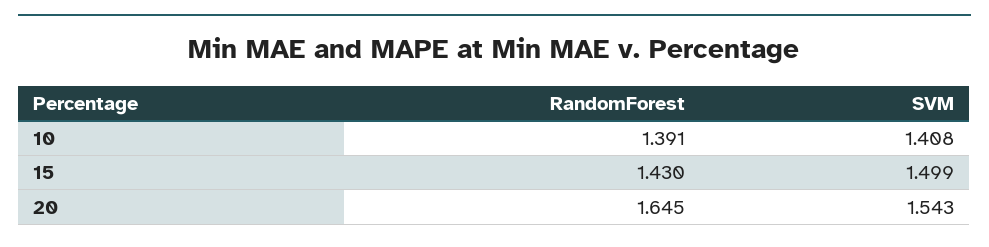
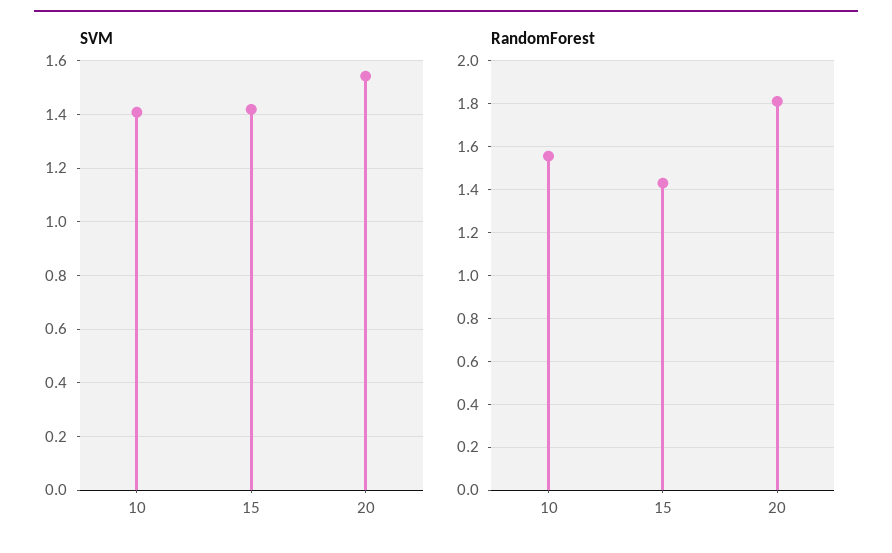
  {
    "RandomForest": {
-     "10": 1.391,
+     "10": 1.55,
      "15": 1.43,
-     "20": 1.645
+     "20": 1.8
    },
    "SVM": {
      "10": 1.408,
-     "15": 1.499,
+     "15": 1.425,
      "20": 1.543
    }
  }

